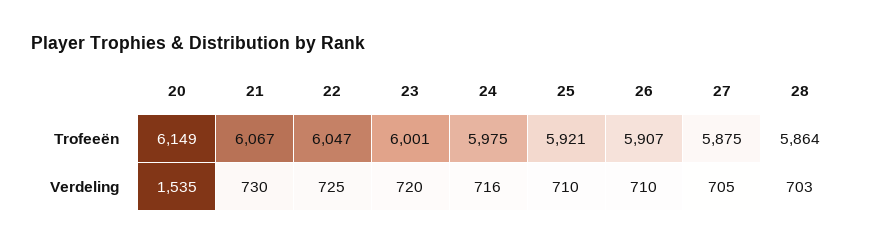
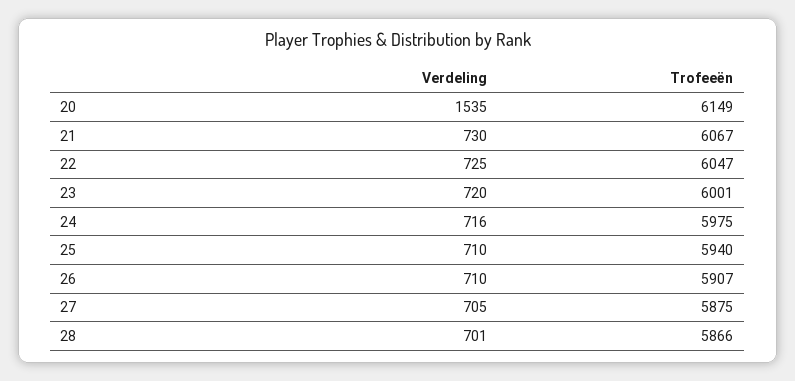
  {
    "20": {
      "Trofeeën": 6149,
      "Verdeling": 1535
    },
    "21": {
      "Trofeeën": 6067,
      "Verdeling": 730
    },
    "22": {
      "Trofeeën": 6047,
      "Verdeling": 725
    },
    "23": {
      "Trofeeën": 6001,
      "Verdeling": 720
    },
    "24": {
      "Trofeeën": 5975,
      "Verdeling": 716
    },
    "25": {
-     "Trofeeën": 5921,
+     "Trofeeën": 5940,
      "Verdeling": 710
    },
    "26": {
      "Trofeeën": 5907,
      "Verdeling": 710
    },
    "27": {
      "Trofeeën": 5875,
      "Verdeling": 705
    },
    "28": {
-     "Trofeeën": 5864,
+     "Trofeeën": 5866,
-     "Verdeling": 703
+     "Verdeling": 701
    }
  }

